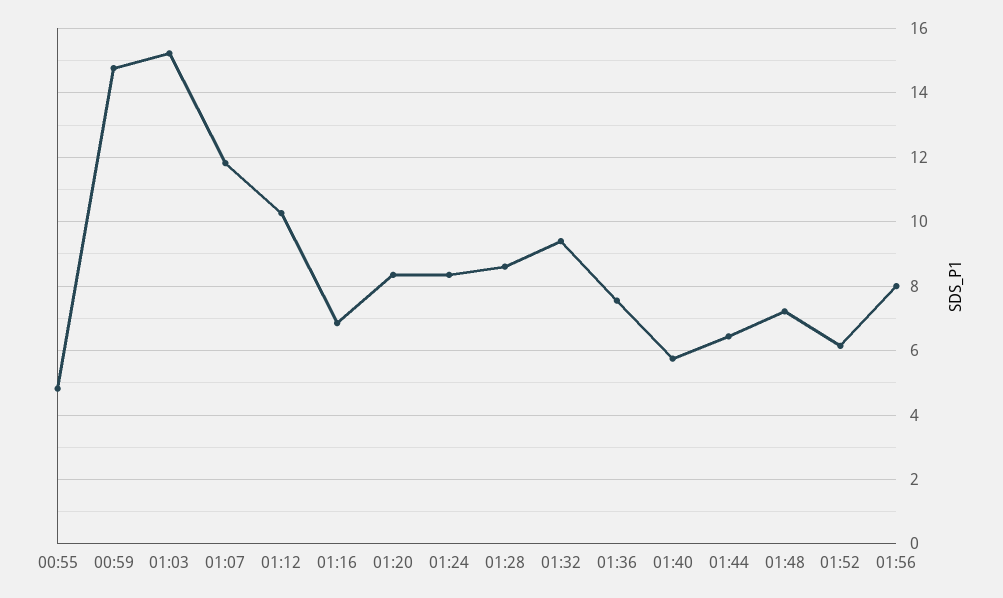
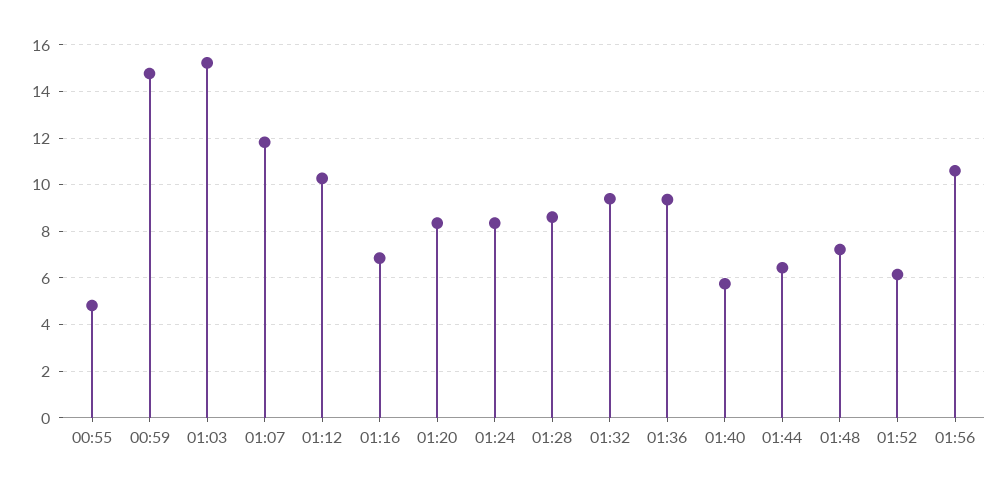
  {
    "00:55": 4.8,
    "00:59": 14.8,
    "01:03": 15.2,
    "01:07": 11.8,
    "01:12": 10.2,
    "01:16": 6.8,
    "01:20": 8.4,
    "01:24": 8.4,
    "01:28": 8.6,
    "01:32": 9.4,
-   "01:36": 7.6,
+   "01:36": 9.5,
    "01:40": 5.8,
    "01:44": 6.4,
    "01:48": 7.2,
    "01:52": 6.2,
-   "01:56": 8
+   "01:56": 10.5
  }

